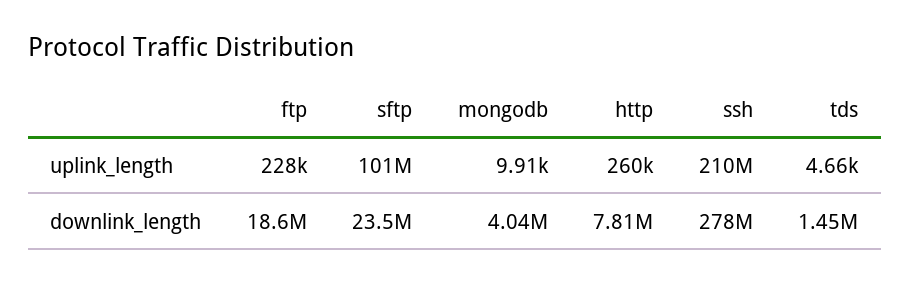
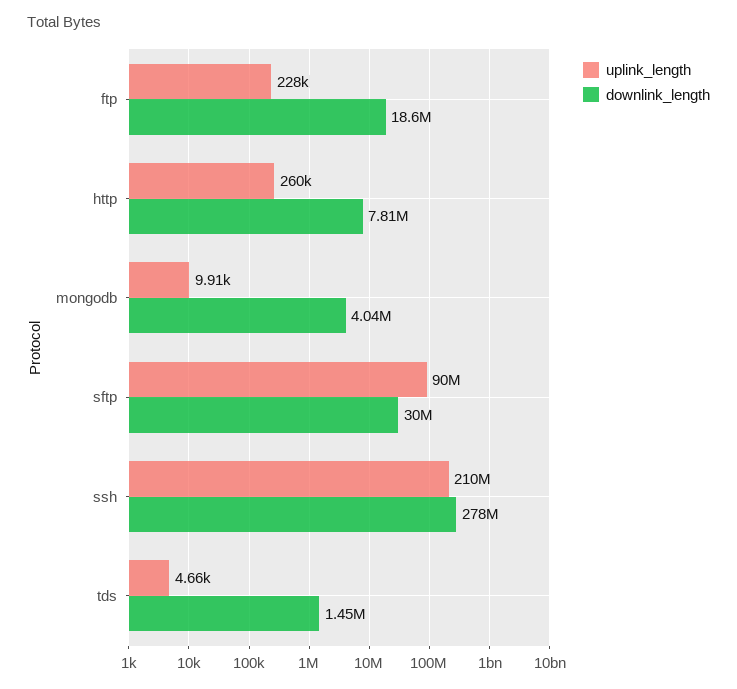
  {
    "uplink_length": {
      "ftp": 228000,
-     "sftp": 101000000,
+     "sftp": 90000000,
      "mongodb": 9910,
      "http": 260000,
      "ssh": 210000000,
      "tds": 4660
    },
    "downlink_length": {
      "ftp": 18600000,
-     "sftp": 23500000,
+     "sftp": 30000000,
      "mongodb": 4040000,
      "http": 7810000,
      "ssh": 278000000,
      "tds": 1450000
    }
  }

